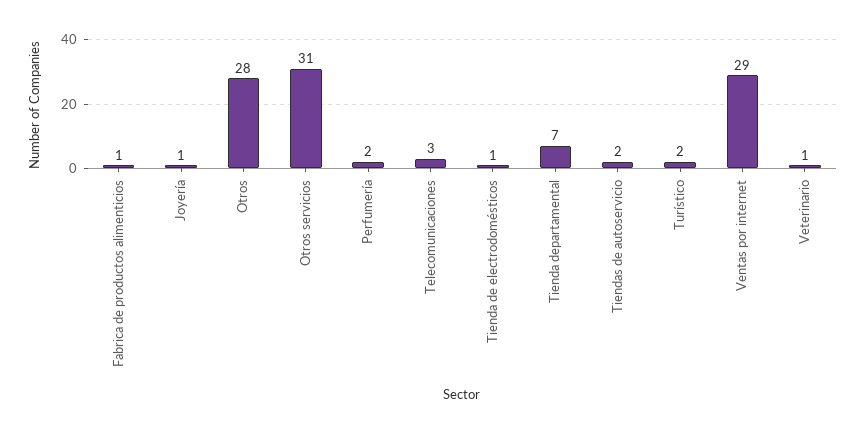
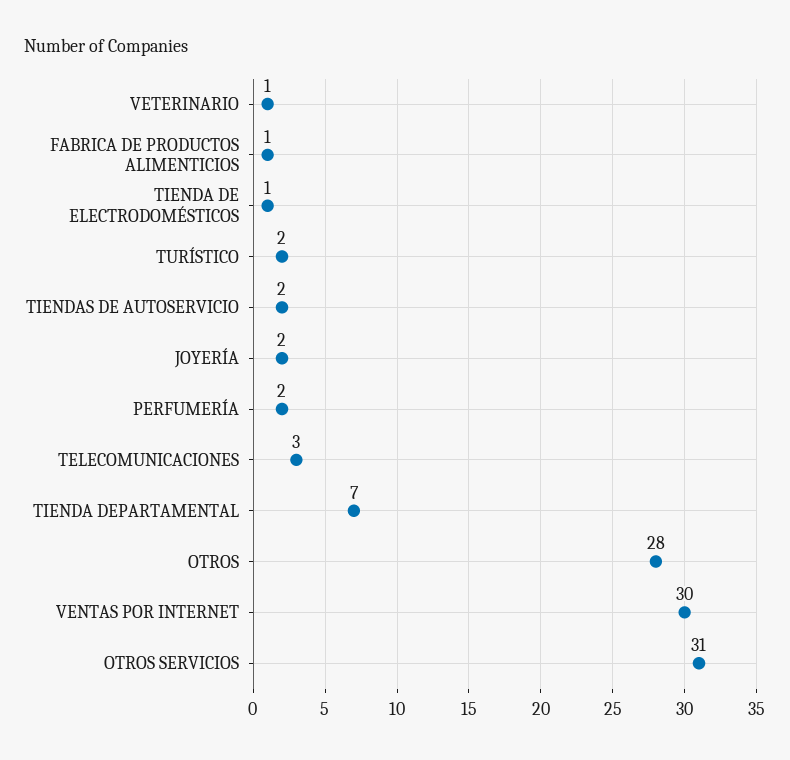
  {
    "Fabrica de productos alimenticios": 1,
-   "Joyería": 1,
+   "Joyería": 2,
    "Otros": 28,
    "Otros servicios": 31,
    "Perfumería": 2,
    "Telecomunicaciones": 3,
    "Tienda de electrodomésticos": 1,
    "Tienda departamental": 7,
    "Tiendas de autoservicio": 2,
    "Turístico": 2,
-   "Ventas por internet": 29,
+   "Ventas por internet": 30,
    "Veterinario": 1
  }

